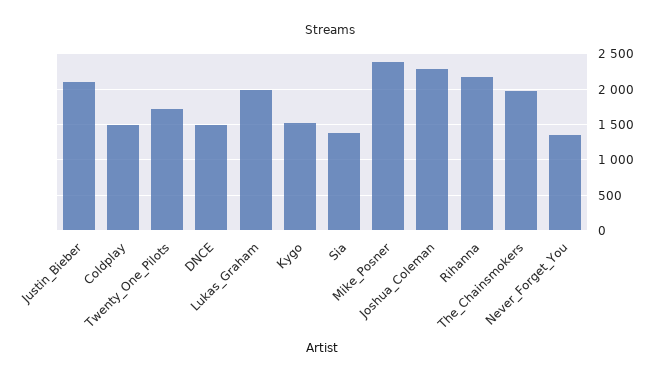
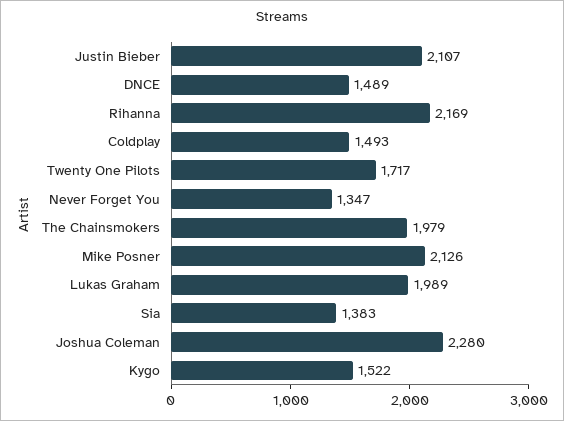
  {
    "Justin_Bieber": 2107,
    "Coldplay": 1493,
    "Twenty_One_Pilots": 1717,
    "DNCE": 1489,
    "Lukas_Graham": 1989,
    "Kygo": 1522,
    "Sia": 1383,
-   "Mike_Posner": 2400,
+   "Mike_Posner": 2126,
    "Joshua_Coleman": 2280,
    "Rihanna": 2169,
    "The_Chainsmokers": 1979,
    "Never_Forget_You": 1347
  }

